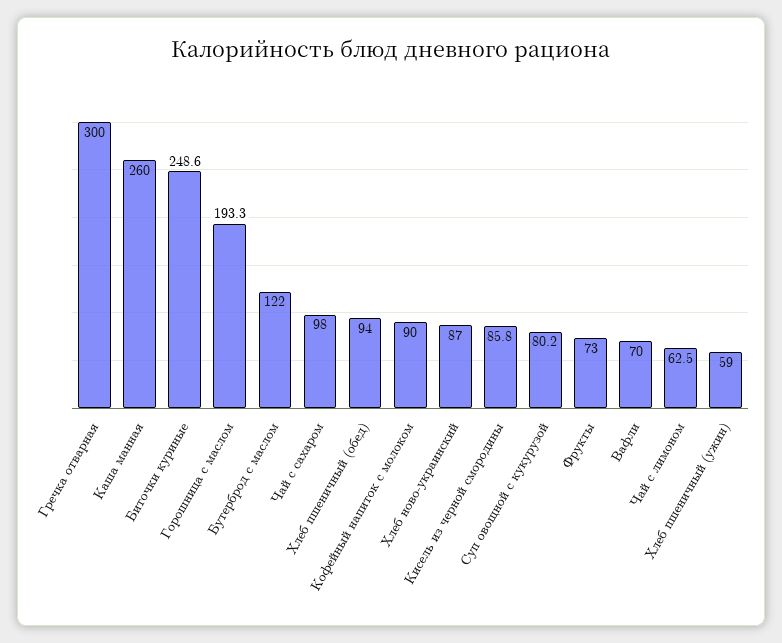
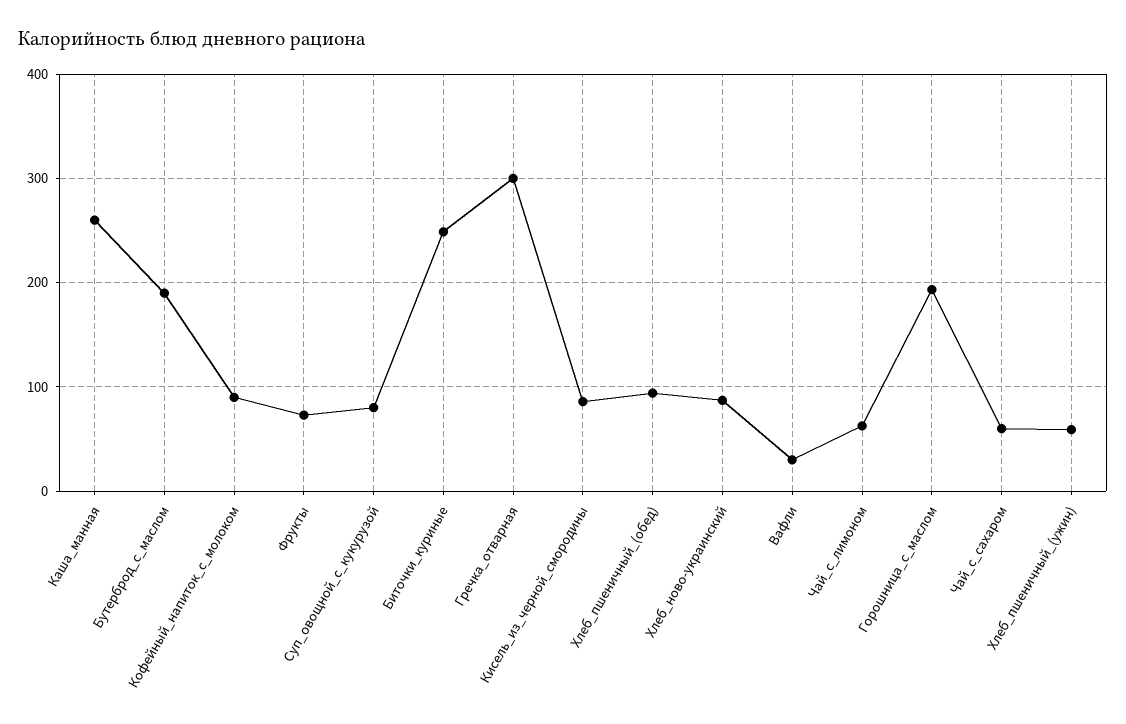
  {
    "Гречка отварная": 300,
    "Каша манная": 260,
    "Биточки куриные": 248.6,
    "Горошница с маслом": 193.3,
-   "Бутерброд с маслом": 122,
+   "Бутерброд с маслом": 190,
-   "Чай с сахаром": 98,
+   "Чай с сахаром": 60,
    "Хлеб пшеничный (обед)": 94,
    "Кофейный напиток с молоком": 90,
    "Хлеб ново-украинский": 87,
    "Кисель из черной смородины": 85.8,
    "Суп овощной с кукурузой": 80.2,
    "Фрукты": 73,
-   "Вафли": 70,
+   "Вафли": 30,
    "Чай с лимоном": 62.5,
    "Хлеб пшеничный (ужин)": 59
  }

